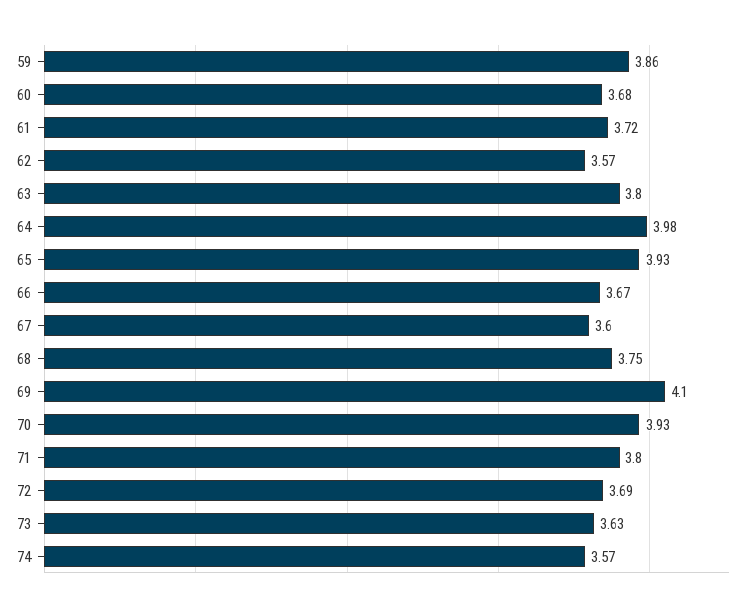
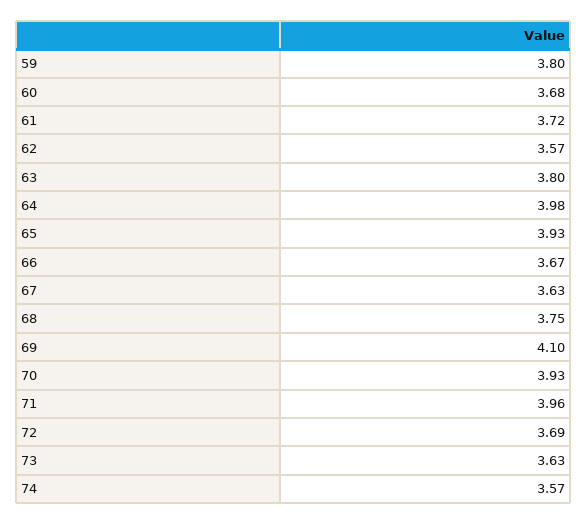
  {
-   "59": 3.86,
+   "59": 3.8,
    "60": 3.68,
    "61": 3.72,
    "62": 3.57,
    "63": 3.8,
    "64": 3.98,
    "65": 3.93,
    "66": 3.67,
-   "67": 3.6,
+   "67": 3.63,
    "68": 3.75,
    "69": 4.1,
    "70": 3.93,
-   "71": 3.8,
+   "71": 3.96,
    "72": 3.69,
    "73": 3.63,
    "74": 3.57
  }

